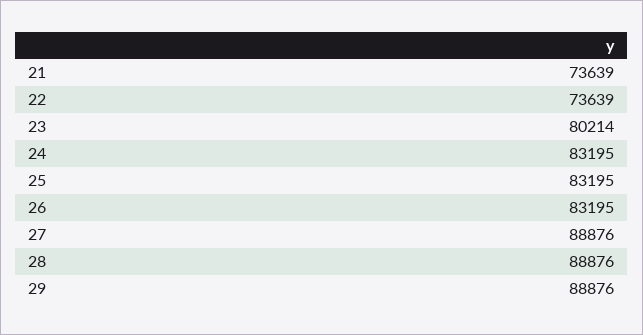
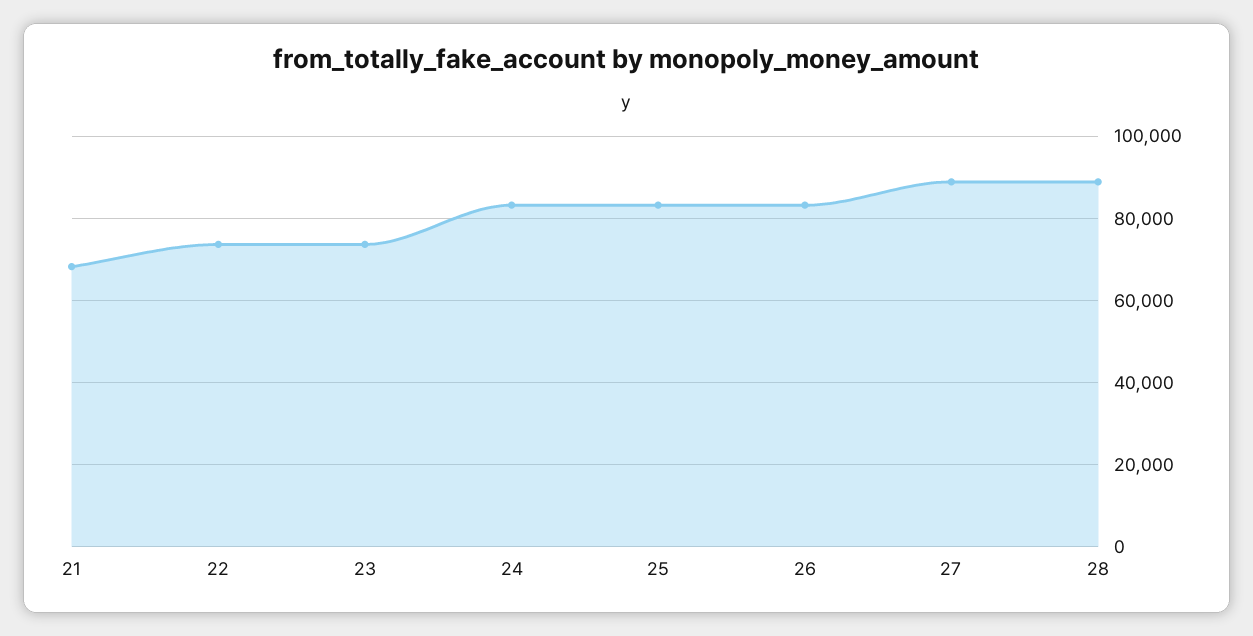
  {
-   "21": 73639,
+   "21": 68000,
    "22": 73639,
-   "23": 80214,
+   "23": 74000,
    "24": 83195,
    "25": 83195,
    "26": 83195,
    "27": 88876,
-   "28": 88876,
+   "28": 88876
-   "29": 88876
  }

